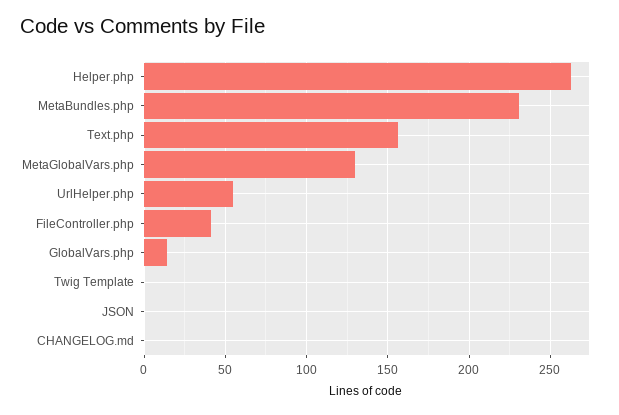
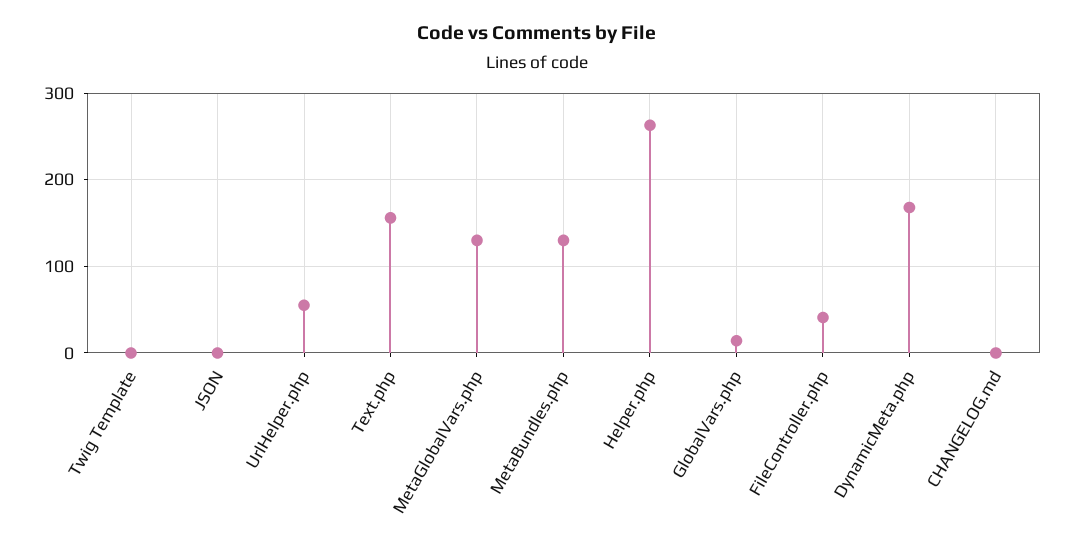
  {
    "Helper.php": 265,
-   "MetaBundles.php": 230,
+   "MetaBundles.php": 130,
    "Text.php": 155,
    "MetaGlobalVars.php": 130,
    "UrlHelper.php": 55,
    "FileController.php": 40,
    "GlobalVars.php": 15,
    "Twig Template": 0,
    "JSON": 0,
-   "CHANGELOG.md": 0
+   "CHANGELOG.md": 0,
+   "DynamicMeta.php": 170
  }

